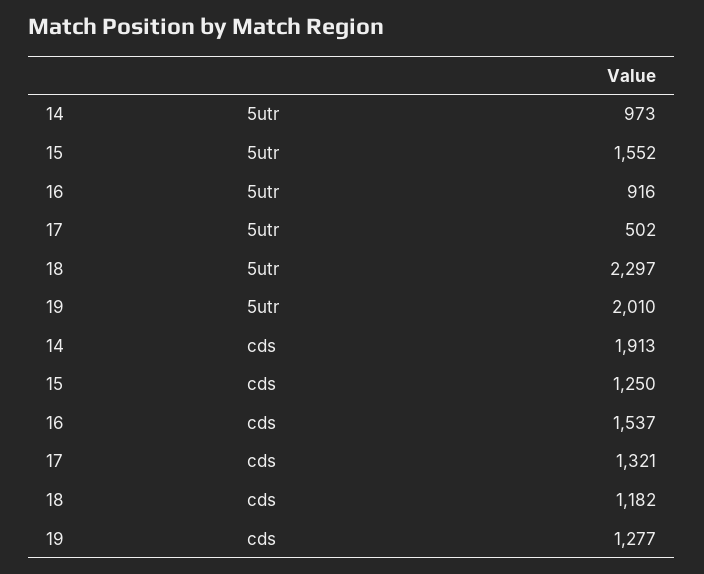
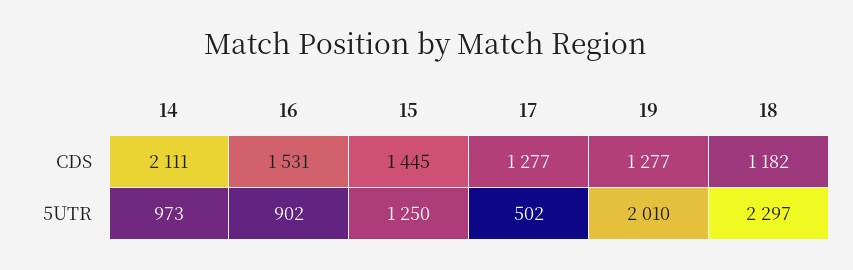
  {
    "14": {
      "5utr": 973,
-     "cds": 1913
+     "cds": 2111
    },
    "15": {
-     "5utr": 1552,
+     "5utr": 1250,
-     "cds": 1250
+     "cds": 1445
    },
    "16": {
-     "5utr": 916,
+     "5utr": 902,
-     "cds": 1537
+     "cds": 1531
    },
    "17": {
      "5utr": 502,
-     "cds": 1321
+     "cds": 1277
    },
    "18": {
      "5utr": 2297,
      "cds": 1182
    },
    "19": {
      "5utr": 2010,
      "cds": 1277
    }
  }

